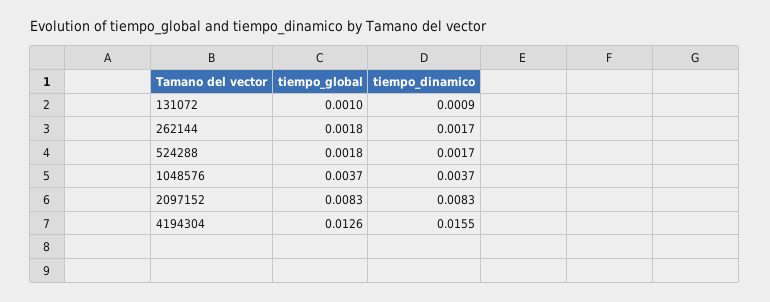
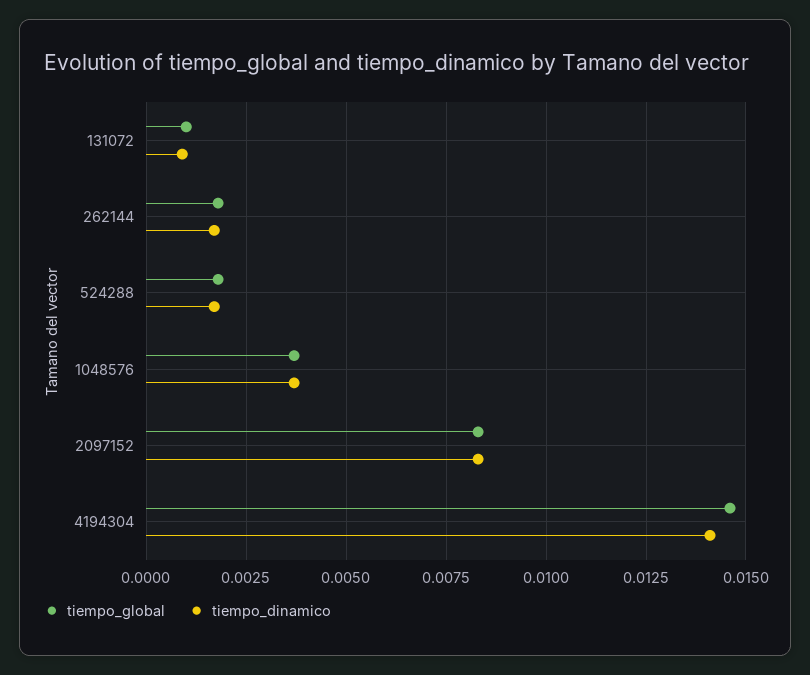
  {
    "tiempo_global": {
      "131072": 0.001,
      "262144": 0.0018,
      "524288": 0.0018,
      "1048576": 0.0037,
      "2097152": 0.0083,
-     "4194304": 0.0126
+     "4194304": 0.0145
    },
    "tiempo_dinamico": {
      "131072": 0.0009,
      "262144": 0.0017,
      "524288": 0.0017,
      "1048576": 0.0037,
      "2097152": 0.0083,
-     "4194304": 0.0155
+     "4194304": 0.014
    }
  }

